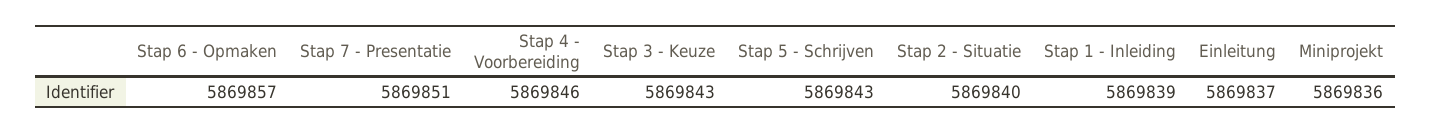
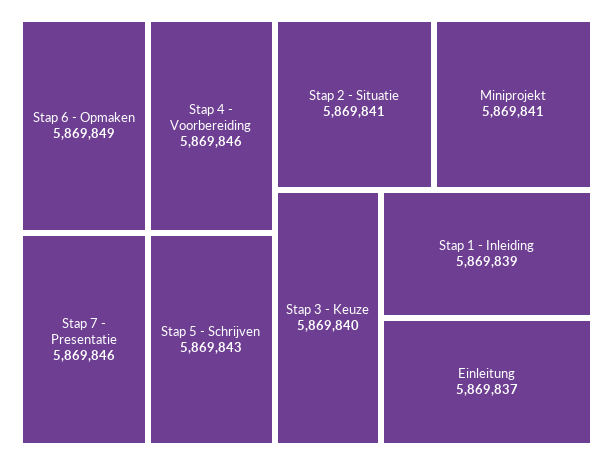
  {
-   "Stap 6 - Opmaken": 5869857,
+   "Stap 6 - Opmaken": 5869849,
-   "Stap 7 - Presentatie": 5869851,
+   "Stap 7 - Presentatie": 5869846,
    "Stap 4 - Voorbereiding": 5869846,
-   "Stap 3 - Keuze": 5869843,
+   "Stap 3 - Keuze": 5869840,
    "Stap 5 - Schrijven": 5869843,
-   "Stap 2 - Situatie": 5869840,
+   "Stap 2 - Situatie": 5869841,
    "Stap 1 - Inleiding": 5869839,
    "Einleitung": 5869837,
-   "Miniprojekt": 5869836
+   "Miniprojekt": 5869841
  }

